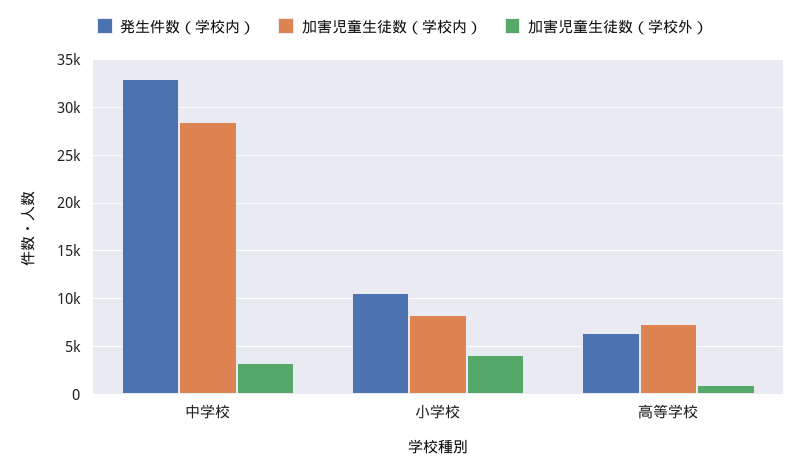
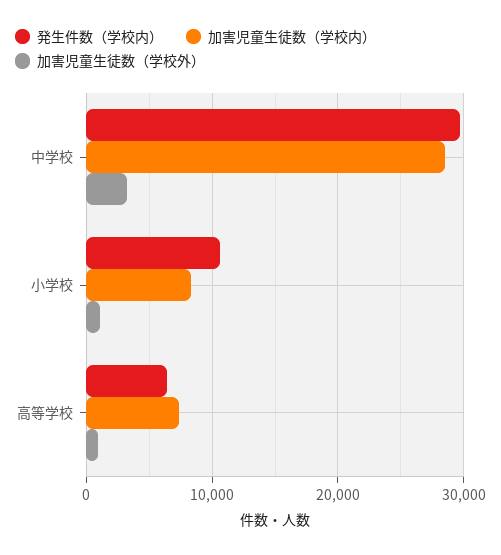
  {
    "発生件数（学校内）": {
-     "中学校": 33000,
+     "中学校": 30000,
      "小学校": 11000,
      "高等学校": 6000
    },
    "加害児童生徒数（学校内）": {
      "中学校": 28000,
      "小学校": 8000,
      "高等学校": 7000
    },
    "加害児童生徒数（学校外）": {
      "中学校": 3000,
-     "小学校": 4000,
+     "小学校": 1000,
      "高等学校": 1000
    }
  }

